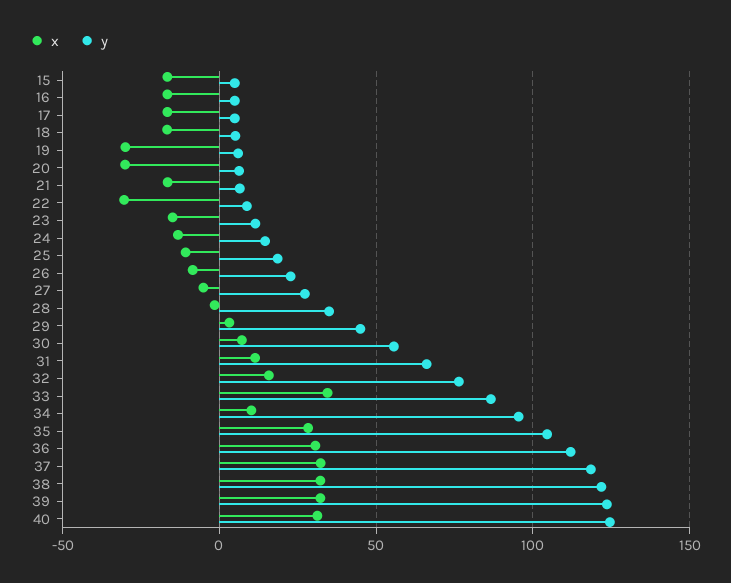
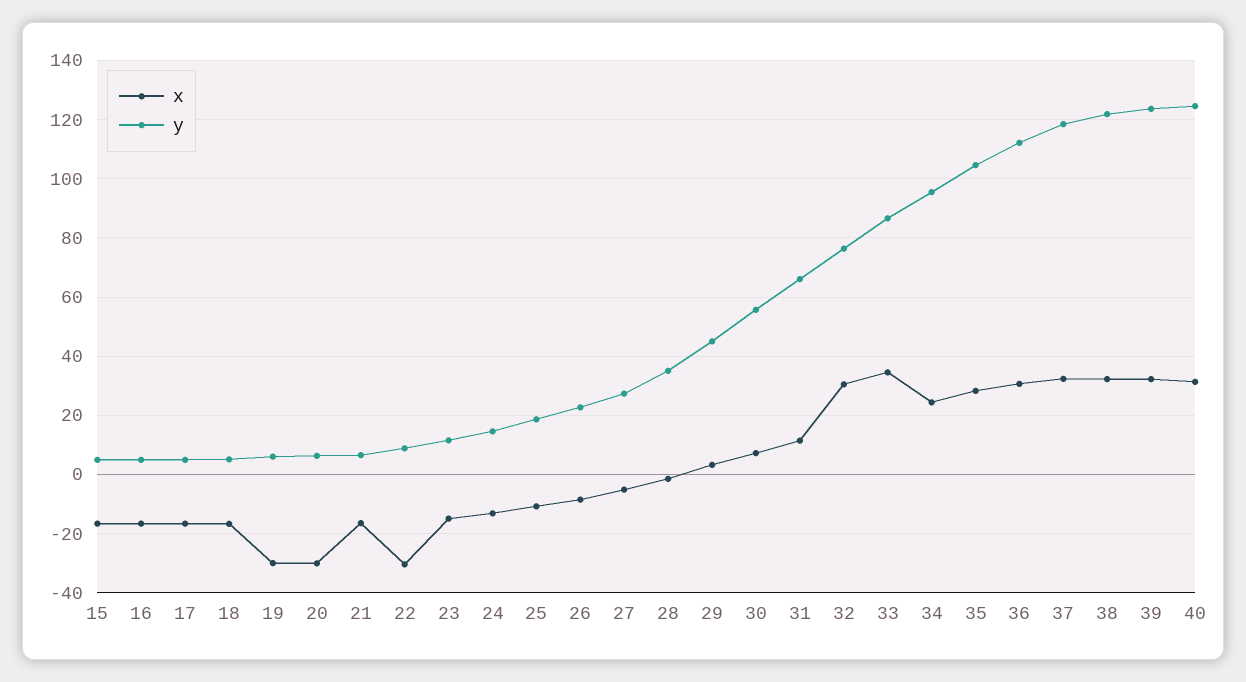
  {
    "x": {
      "15": -17.5,
      "16": -17.5,
      "17": -17.5,
      "18": -17.5,
      "19": -30,
      "20": -30,
      "21": -17.5,
      "22": -30,
      "23": -15,
      "24": -12.5,
      "25": -10,
      "26": -7.5,
      "27": -5,
      "28": -2.5,
      "29": 2.5,
      "30": 7.5,
      "31": 12.5,
-     "32": 15,
+     "32": 30,
      "33": 35,
-     "34": 10,
+     "34": 25,
      "35": 27.5,
      "36": 30,
      "37": 32.5,
      "38": 32.5,
      "39": 32.5,
      "40": 32.5
    },
    "y": {
      "15": 5,
      "16": 5,
      "17": 5,
      "18": 5,
      "19": 5,
      "20": 7.5,
      "21": 7.5,
      "22": 10,
      "23": 12.5,
      "24": 15,
      "25": 17.5,
      "26": 22.5,
      "27": 27.5,
      "28": 35,
      "29": 45,
      "30": 55,
      "31": 65,
      "32": 77.5,
      "33": 87.5,
      "34": 95,
      "35": 105,
      "36": 112.5,
      "37": 117.5,
      "38": 122.5,
      "39": 122.5,
      "40": 125
    }
  }

